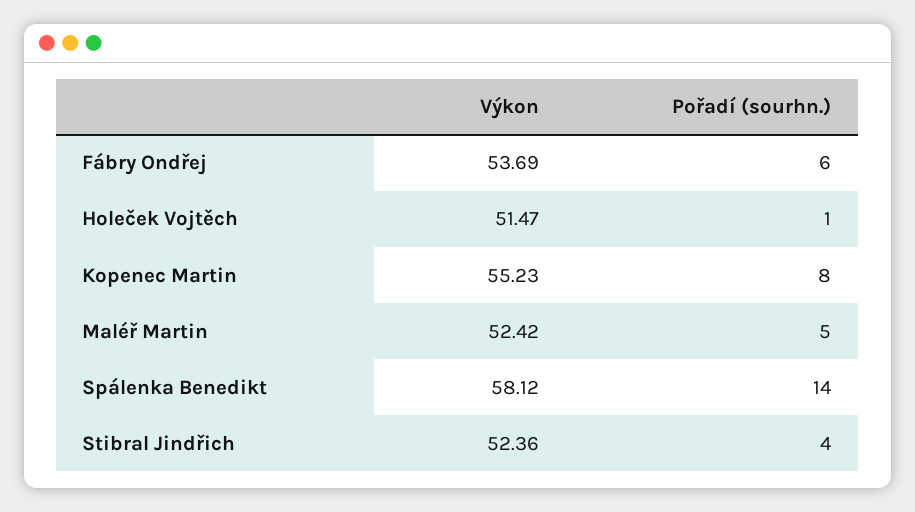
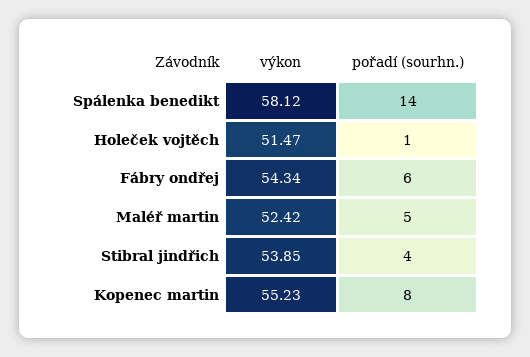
  {
    "Výkon": {
-     "Fábry Ondřej": 53.69,
+     "Fábry Ondřej": 54.34,
      "Holeček Vojtěch": 51.47,
      "Kopenec Martin": 55.23,
      "Maléř Martin": 52.42,
      "Spálenka Benedikt": 58.12,
-     "Stibral Jindřich": 52.36
+     "Stibral Jindřich": 53.85
    },
    "Pořadí (sourhn.)": {
      "Fábry Ondřej": 6,
      "Holeček Vojtěch": 1,
      "Kopenec Martin": 8,
      "Maléř Martin": 5,
      "Spálenka Benedikt": 14,
      "Stibral Jindřich": 4
    }
  }

